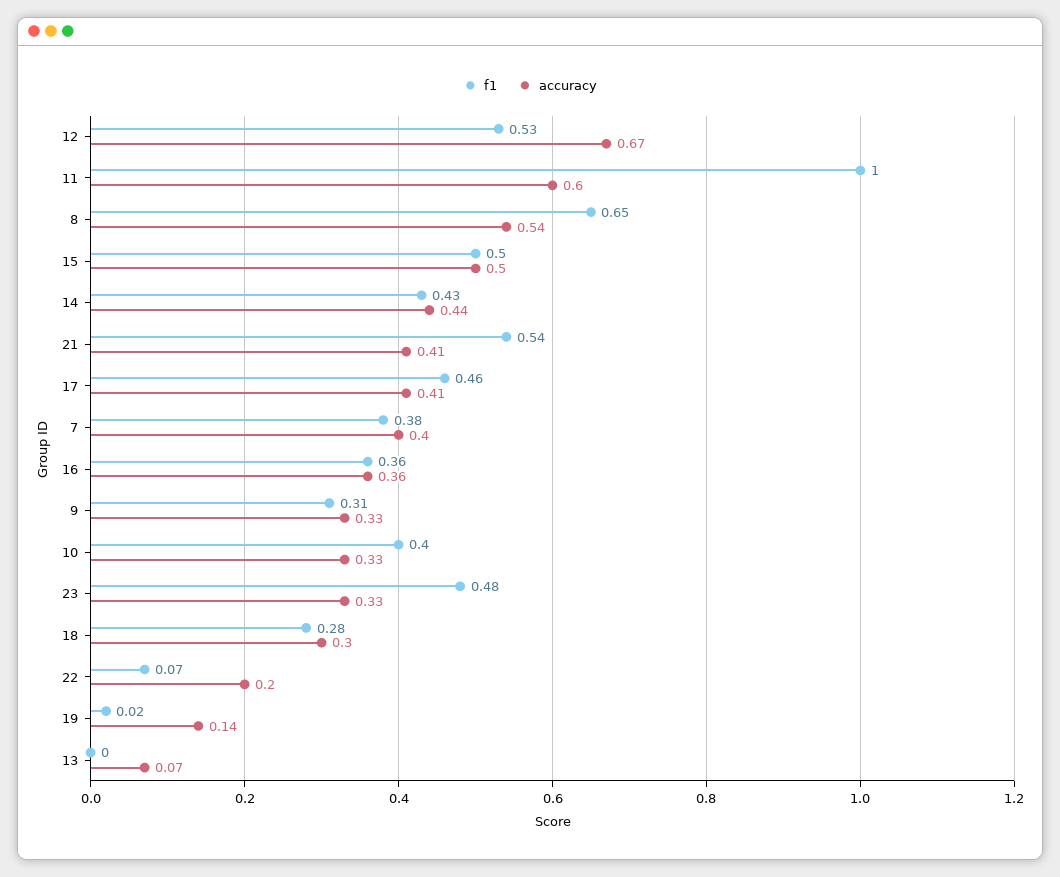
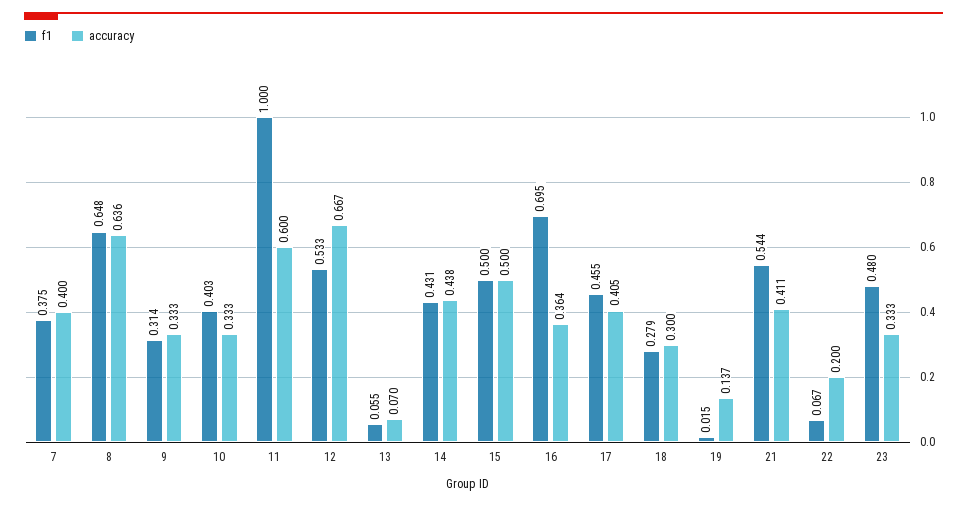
  {
    "f1": {
      "12": 0.533,
      "11": 1,
      "8": 0.648,
      "15": 0.5,
      "14": 0.431,
      "21": 0.544,
      "17": 0.455,
      "7": 0.375,
-     "16": 0.36,
+     "16": 0.695,
      "9": 0.314,
      "10": 0.403,
      "23": 0.48,
      "18": 0.279,
      "22": 0.067,
      "19": 0.015,
-     "13": 0
+     "13": 0.055
    },
    "accuracy": {
      "12": 0.667,
      "11": 0.6,
-     "8": 0.54,
+     "8": 0.636,
      "15": 0.5,
      "14": 0.438,
      "21": 0.411,
      "17": 0.405,
      "7": 0.4,
      "16": 0.364,
      "9": 0.333,
      "10": 0.333,
      "23": 0.333,
      "18": 0.3,
      "22": 0.2,
      "19": 0.137,
      "13": 0.07
    }
  }

